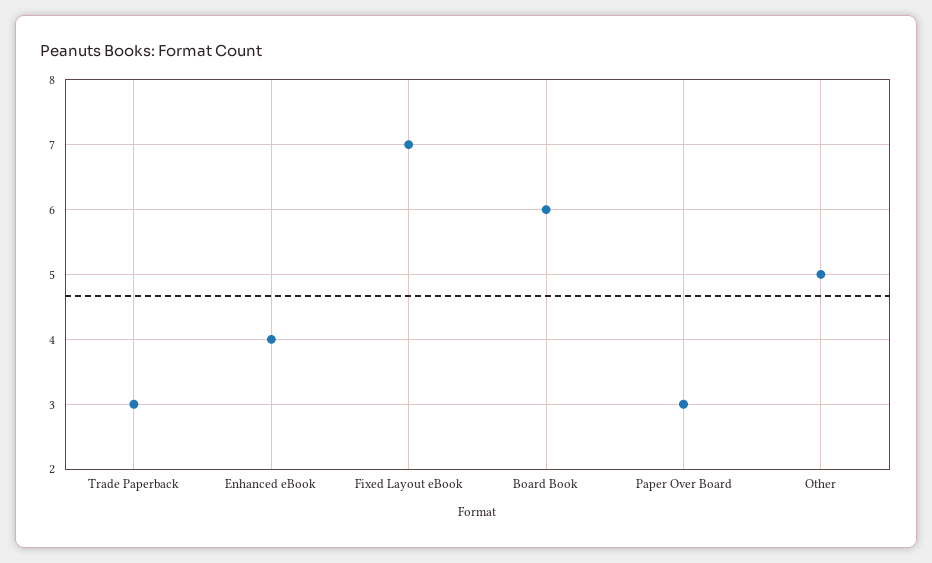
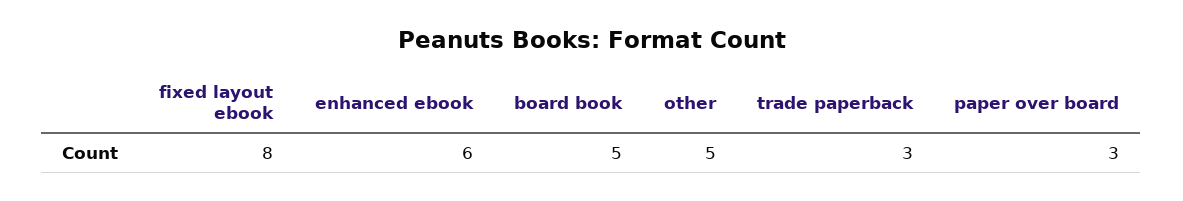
  {
    "Trade Paperback": 3,
-   "Enhanced eBook": 4,
+   "Enhanced eBook": 6,
-   "Fixed Layout eBook": 7,
+   "Fixed Layout eBook": 8,
-   "Board Book": 6,
+   "Board Book": 5,
    "Paper Over Board": 3,
    "Other": 5
  }

